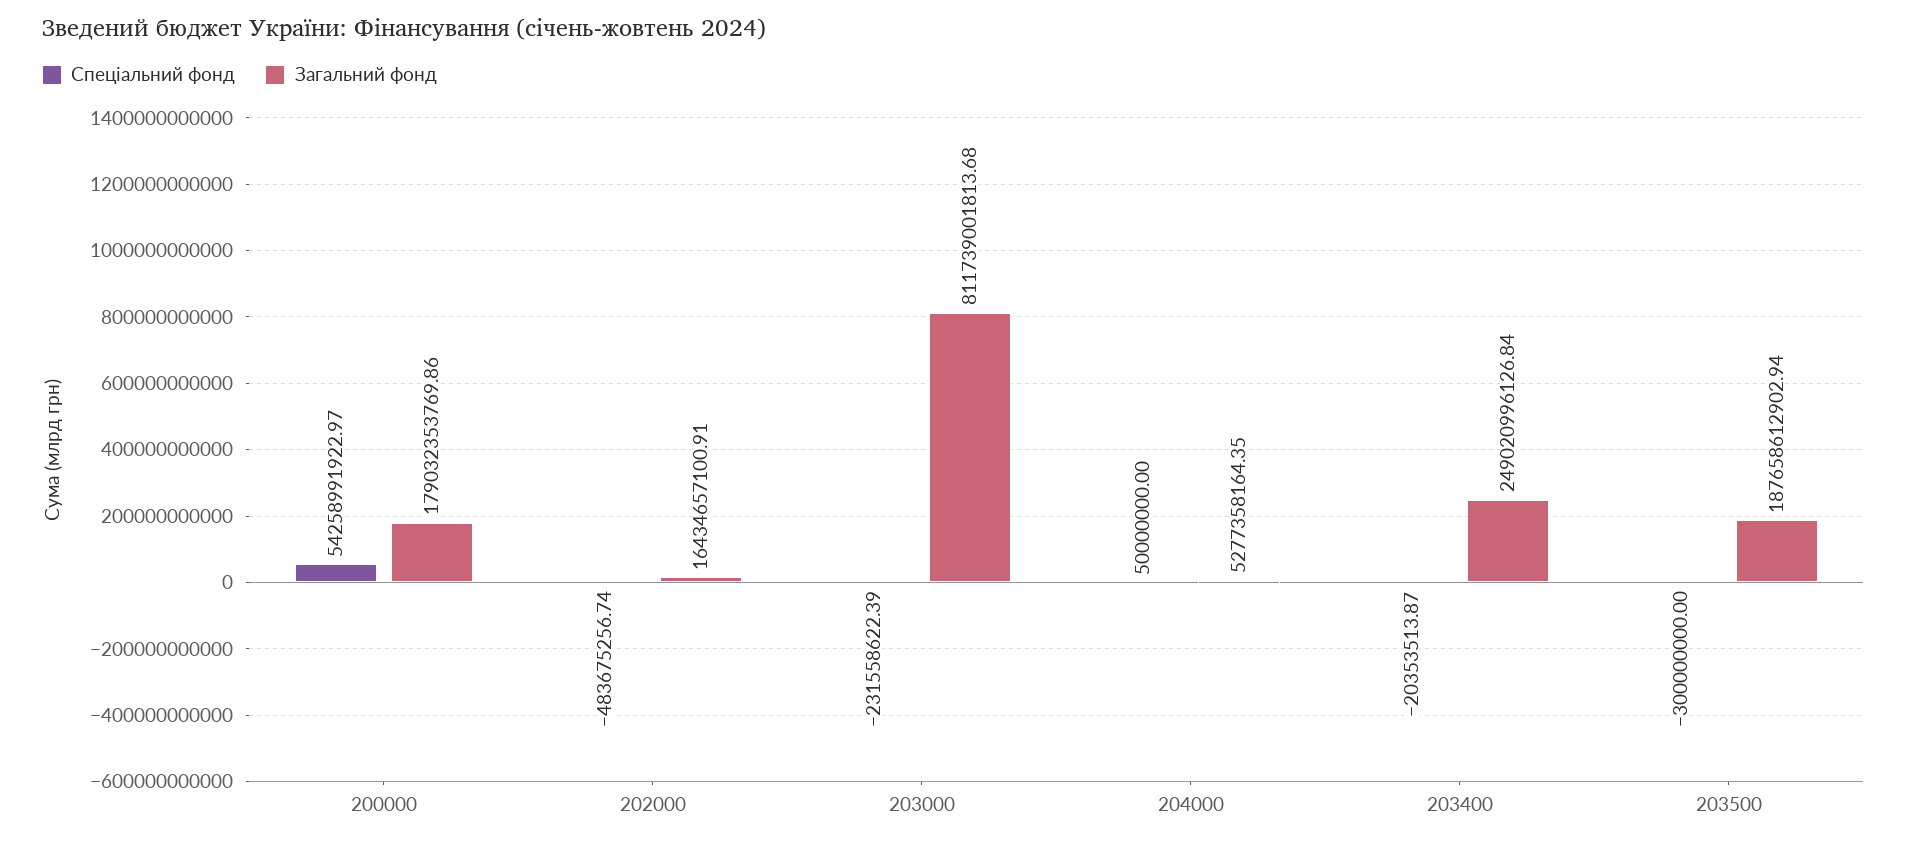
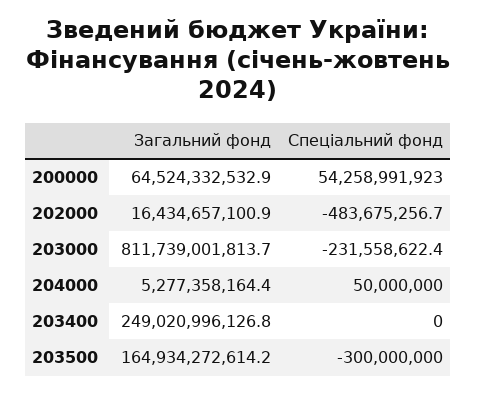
  {
    "Спеціальний фонд": {
      "200000": 54258991922.97,
      "202000": -483675256.74,
      "203000": -231558622.39,
      "204000": 50000000,
-     "203400": -20353513.87,
+     "203400": 0,
      "203500": -300000000
    },
    "Загальний фонд": {
-     "200000": 179032353769.86,
+     "200000": 64524332532.9,
      "202000": 16434657100.91,
      "203000": 811739001813.68,
      "204000": 5277358164.35,
      "203400": 249020996126.84,
-     "203500": 187658612902.94
+     "203500": 164934272614.2
    }
  }

